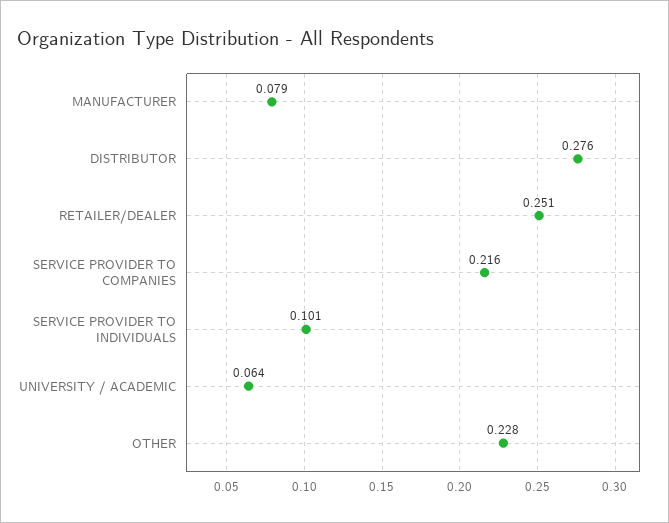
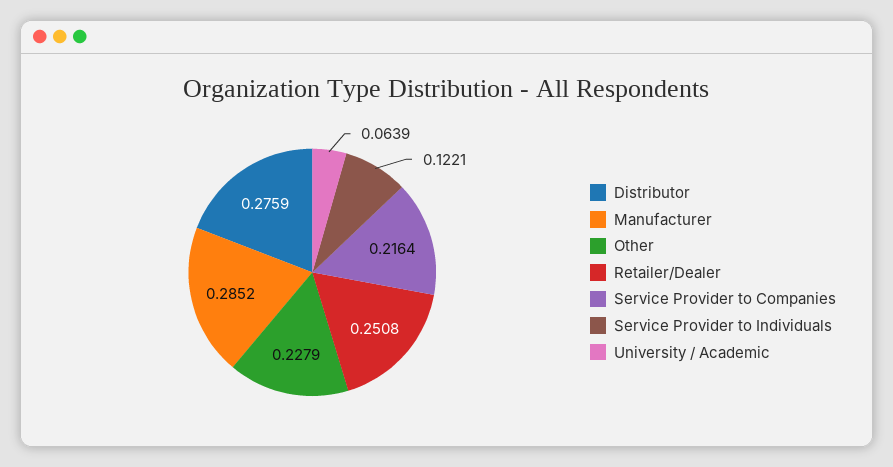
  {
-   "MANUFACTURER": 0.079,
+   "MANUFACTURER": 0.2852,
    "DISTRIBUTOR": 0.2759,
    "RETAILER/DEALER": 0.2508,
    "SERVICE PROVIDER TO COMPANIES": 0.2164,
-   "SERVICE PROVIDER TO INDIVIDUALS": 0.101,
+   "SERVICE PROVIDER TO INDIVIDUALS": 0.1221,
    "UNIVERSITY / ACADEMIC": 0.0639,
    "OTHER": 0.2279
  }

